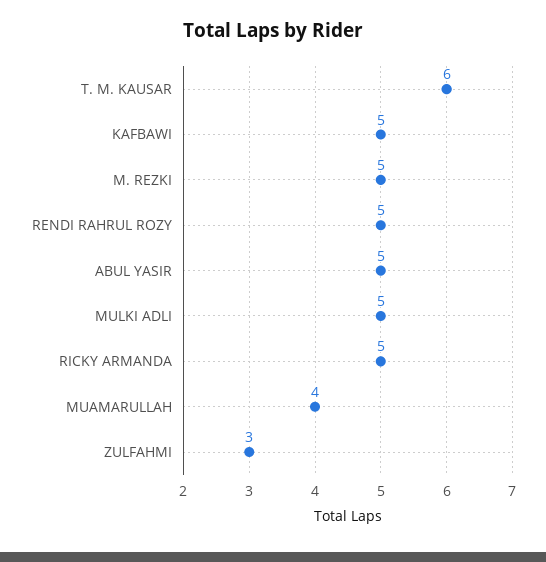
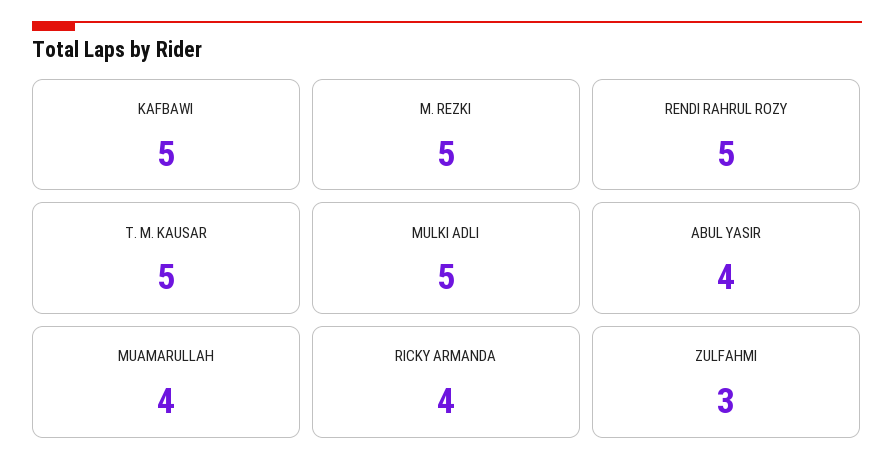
  {
-   "T. M. KAUSAR": 6,
+   "T. M. KAUSAR": 5,
    "KAFBAWI": 5,
    "M. REZKI": 5,
    "RENDI RAHRUL ROZY": 5,
-   "ABUL YASIR": 5,
+   "ABUL YASIR": 4,
    "MULKI ADLI": 5,
-   "RICKY ARMANDA": 5,
+   "RICKY ARMANDA": 4,
    "MUAMARULLAH": 4,
    "ZULFAHMI": 3
  }

